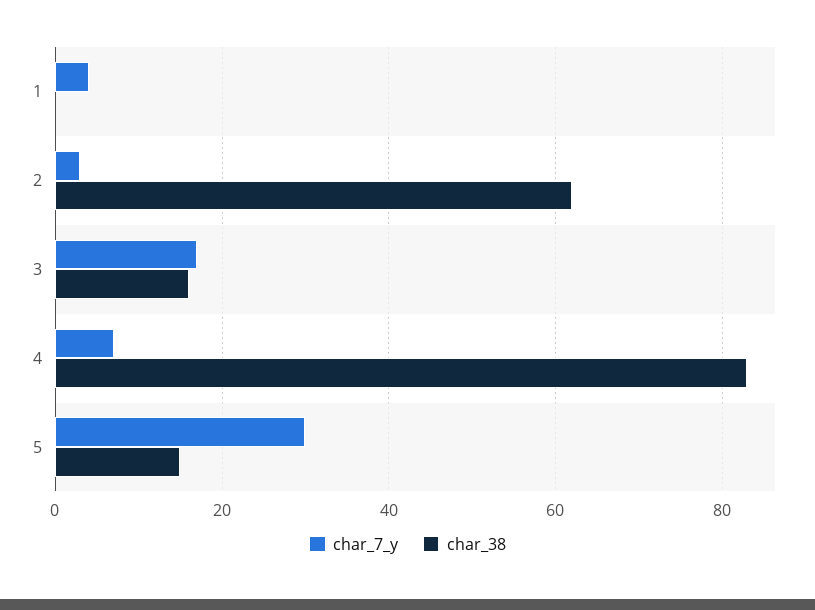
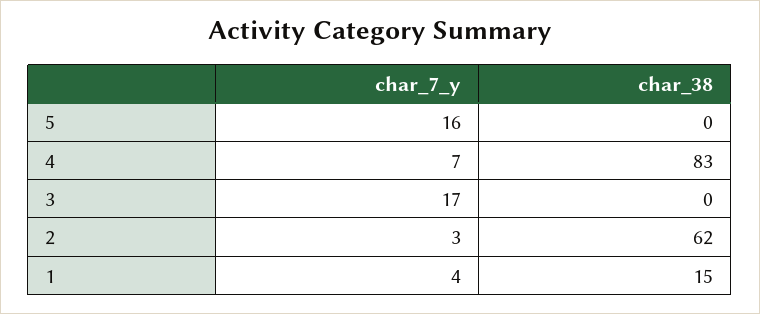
  {
    "char_7_y": {
      "1": 4,
      "2": 3,
      "3": 17,
      "4": 7,
-     "5": 30
+     "5": 16
    },
    "char_38": {
-     "1": 0,
+     "1": 15,
      "2": 62,
-     "3": 15,
+     "3": 0,
      "4": 83,
-     "5": 15
+     "5": 0
    }
  }

